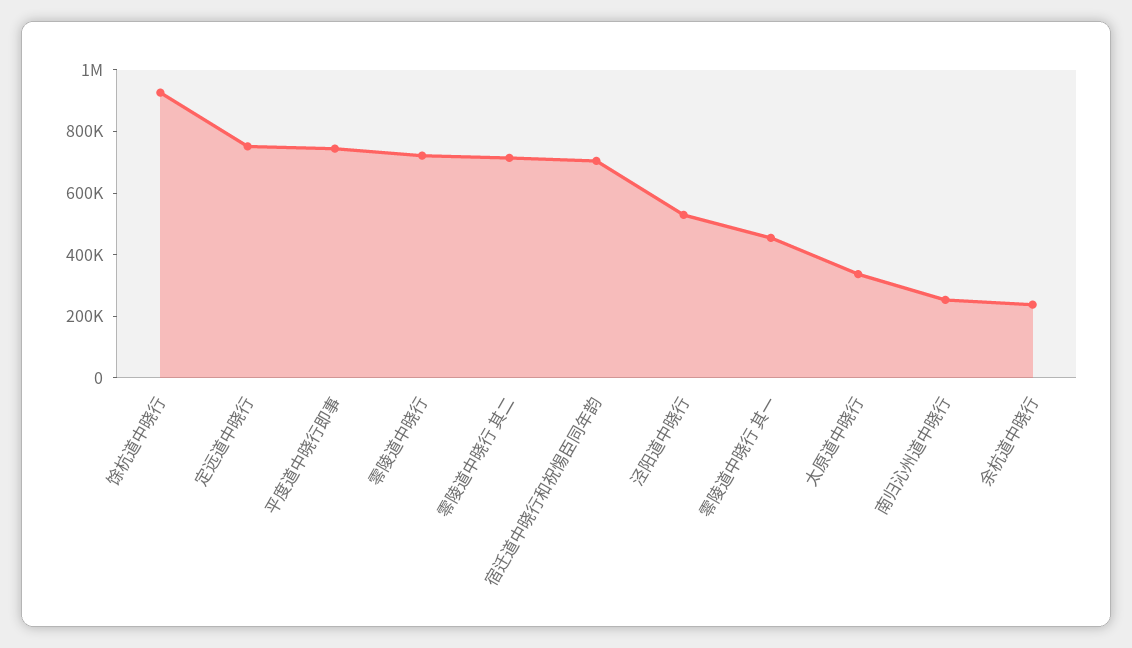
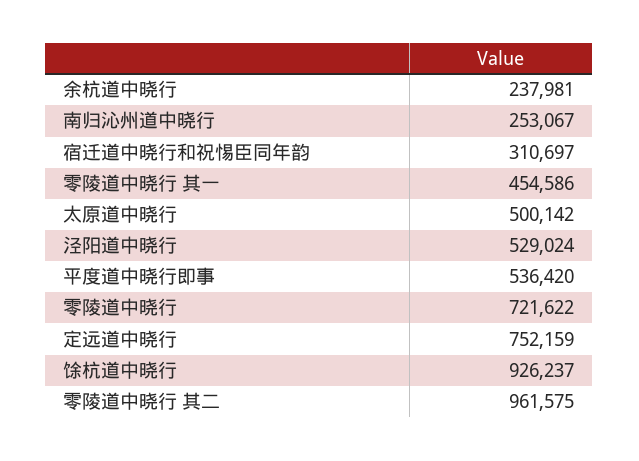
  {
    "馀杭道中晓行": 926237,
    "定远道中晓行": 752159,
-   "平度道中晓行即事": 750000,
+   "平度道中晓行即事": 536420,
    "零陵道中晓行": 721622,
-   "零陵道中晓行 其二": 700000,
+   "零陵道中晓行 其二": 961575,
-   "宿迁道中晓行和祝惕臣同年韵": 700000,
+   "宿迁道中晓行和祝惕臣同年韵": 310697,
    "泾阳道中晓行": 529024,
    "零陵道中晓行 其一": 454586,
-   "太原道中晓行": 350000,
+   "太原道中晓行": 500142,
    "南归沁州道中晓行": 253067,
    "余杭道中晓行": 237981
  }

